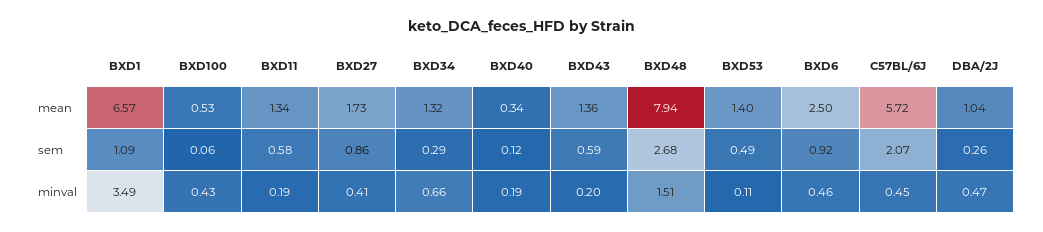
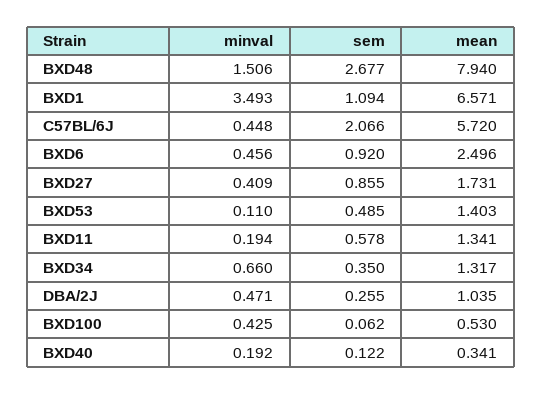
  {
    "BXD1": {
      "mean": 6.571,
      "sem": 1.094,
      "minval": 3.493
    },
    "BXD100": {
      "mean": 0.53,
      "sem": 0.062,
      "minval": 0.425
    },
    "BXD11": {
      "mean": 1.341,
      "sem": 0.578,
      "minval": 0.194
    },
    "BXD27": {
      "mean": 1.731,
      "sem": 0.855,
      "minval": 0.409
    },
    "BXD34": {
      "mean": 1.317,
-     "sem": 0.29,
+     "sem": 0.35,
      "minval": 0.66
    },
    "BXD40": {
      "mean": 0.341,
      "sem": 0.122,
      "minval": 0.192
    },
-   "BXD43": {
-     "mean": 1.36,
-     "sem": 0.59,
-     "minval": 0.2
-   },
    "BXD48": {
      "mean": 7.94,
      "sem": 2.677,
      "minval": 1.506
    },
    "BXD53": {
      "mean": 1.403,
      "sem": 0.485,
      "minval": 0.11
    },
    "BXD6": {
      "mean": 2.496,
      "sem": 0.92,
      "minval": 0.456
    },
    "C57BL/6J": {
      "mean": 5.72,
      "sem": 2.066,
      "minval": 0.448
    },
    "DBA/2J": {
      "mean": 1.035,
      "sem": 0.255,
      "minval": 0.471
    }
  }

